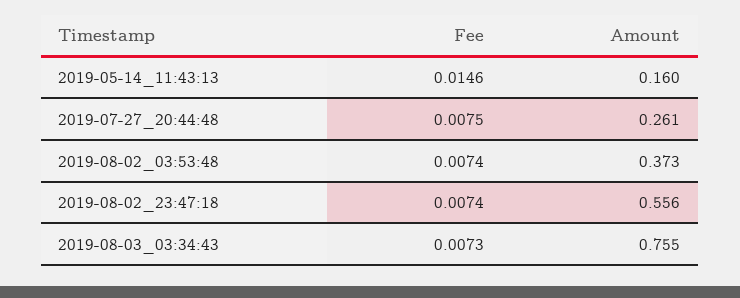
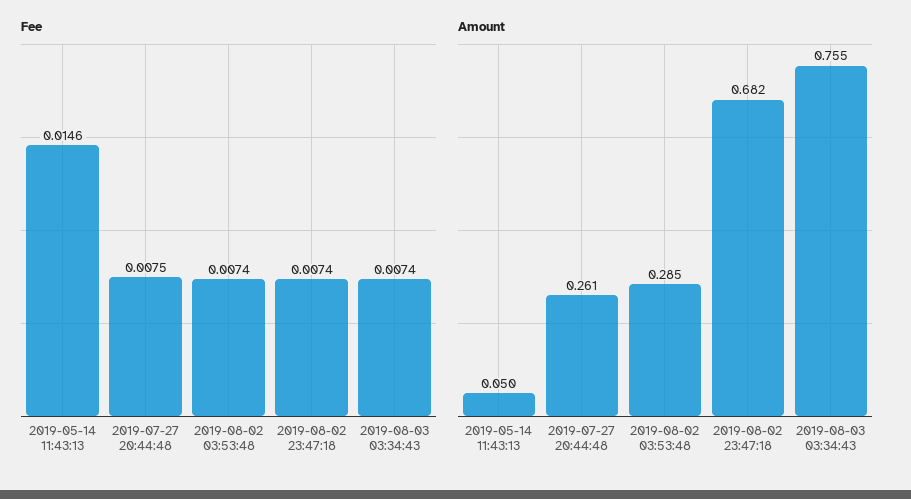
  {
    "Fee": {
      "2019-05-14_11:43:13": 0.0146,
      "2019-07-27_20:44:48": 0.0075,
      "2019-08-02_03:53:48": 0.0074,
      "2019-08-02_23:47:18": 0.0074,
-     "2019-08-03_03:34:43": 0.0073
+     "2019-08-03_03:34:43": 0.0074
    },
    "Amount": {
-     "2019-05-14_11:43:13": 0.16,
+     "2019-05-14_11:43:13": 0.05,
      "2019-07-27_20:44:48": 0.261,
-     "2019-08-02_03:53:48": 0.373,
+     "2019-08-02_03:53:48": 0.285,
-     "2019-08-02_23:47:18": 0.556,
+     "2019-08-02_23:47:18": 0.682,
      "2019-08-03_03:34:43": 0.755
    }
  }

